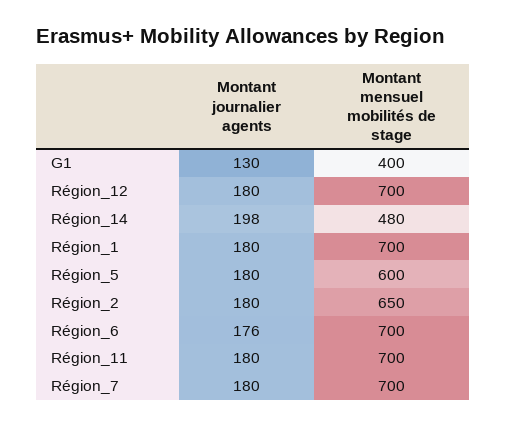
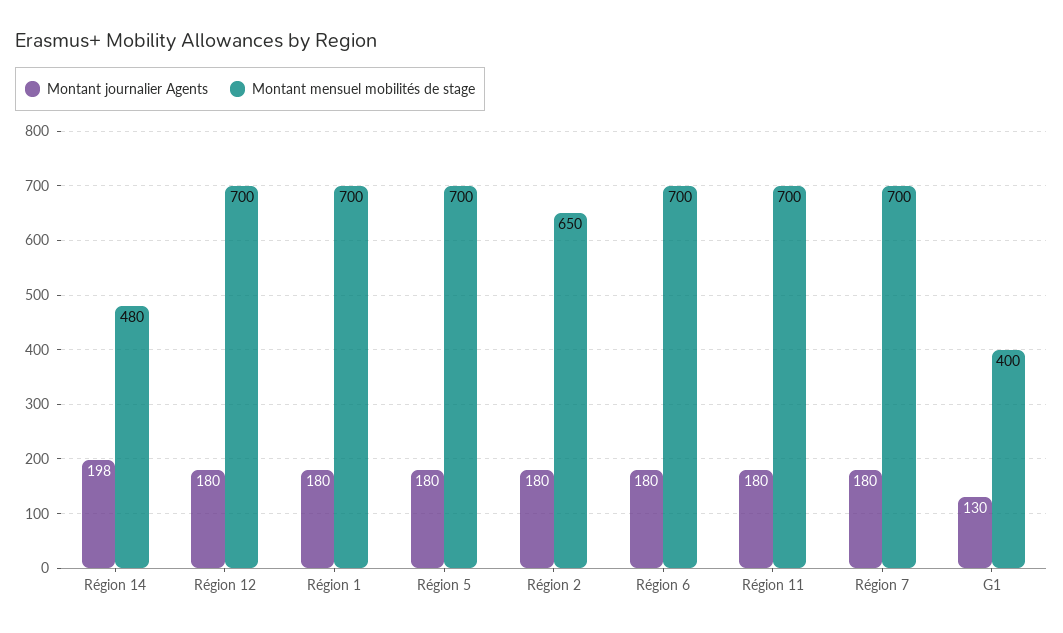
  {
    "Montant journalier agents": {
      "G1": 130,
      "Région_12": 180,
      "Région_14": 198,
      "Région_1": 180,
      "Région_5": 180,
      "Région_2": 180,
-     "Région_6": 176,
+     "Région_6": 180,
      "Région_11": 180,
      "Région_7": 180
    },
    "Montant mensuel mobilités de stage": {
      "G1": 400,
      "Région_12": 700,
      "Région_14": 480,
      "Région_1": 700,
-     "Région_5": 600,
+     "Région_5": 700,
      "Région_2": 650,
      "Région_6": 700,
      "Région_11": 700,
      "Région_7": 700
    }
  }

